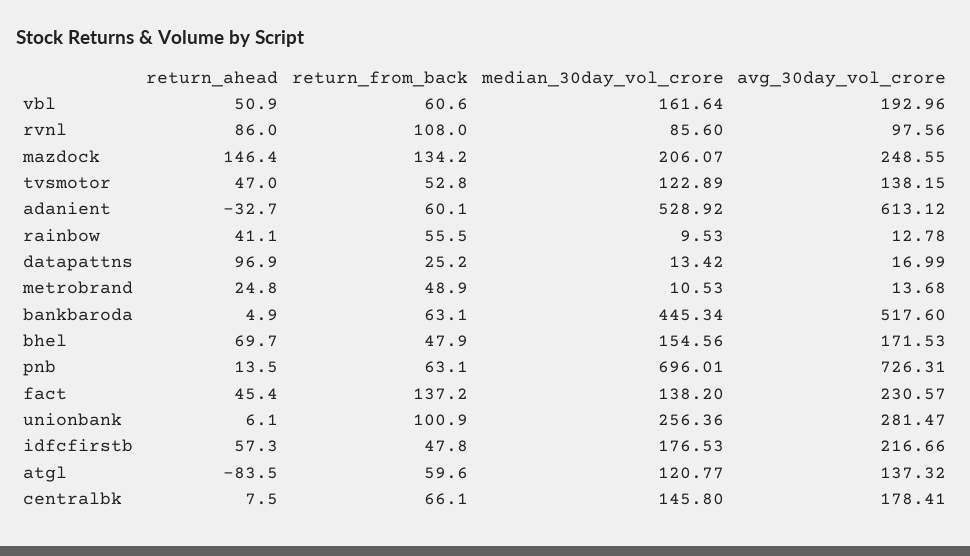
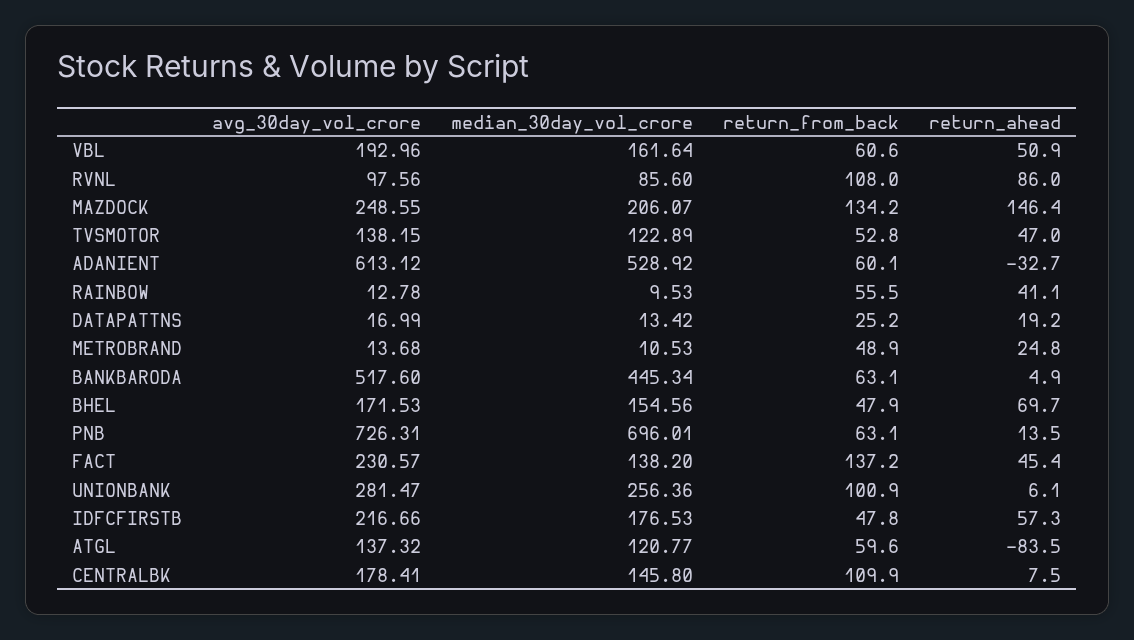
  {
    "return_ahead": {
      "vbl": 50.9,
      "rvnl": 86,
      "mazdock": 146.4,
      "tvsmotor": 47,
      "adanient": -32.7,
      "rainbow": 41.1,
-     "datapattns": 96.9,
+     "datapattns": 19.2,
      "metrobrand": 24.8,
      "bankbaroda": 4.9,
      "bhel": 69.7,
      "pnb": 13.5,
      "fact": 45.4,
      "unionbank": 6.1,
      "idfcfirstb": 57.3,
      "atgl": -83.5,
      "centralbk": 7.5
    },
    "return_from_back": {
      "vbl": 60.6,
      "rvnl": 108,
      "mazdock": 134.2,
      "tvsmotor": 52.8,
      "adanient": 60.1,
      "rainbow": 55.5,
      "datapattns": 25.2,
      "metrobrand": 48.9,
      "bankbaroda": 63.1,
      "bhel": 47.9,
      "pnb": 63.1,
      "fact": 137.2,
      "unionbank": 100.9,
      "idfcfirstb": 47.8,
      "atgl": 59.6,
-     "centralbk": 66.1
+     "centralbk": 109.9
    },
    "median_30day_vol_crore": {
      "vbl": 161.64,
      "rvnl": 85.6,
      "mazdock": 206.07,
      "tvsmotor": 122.89,
      "adanient": 528.92,
      "rainbow": 9.53,
      "datapattns": 13.42,
      "metrobrand": 10.53,
      "bankbaroda": 445.34,
      "bhel": 154.56,
      "pnb": 696.01,
      "fact": 138.2,
      "unionbank": 256.36,
      "idfcfirstb": 176.53,
      "atgl": 120.77,
      "centralbk": 145.8
    },
    "avg_30day_vol_crore": {
      "vbl": 192.96,
      "rvnl": 97.56,
      "mazdock": 248.55,
      "tvsmotor": 138.15,
      "adanient": 613.12,
      "rainbow": 12.78,
      "datapattns": 16.99,
      "metrobrand": 13.68,
      "bankbaroda": 517.6,
      "bhel": 171.53,
      "pnb": 726.31,
      "fact": 230.57,
      "unionbank": 281.47,
      "idfcfirstb": 216.66,
      "atgl": 137.32,
      "centralbk": 178.41
    }
  }

